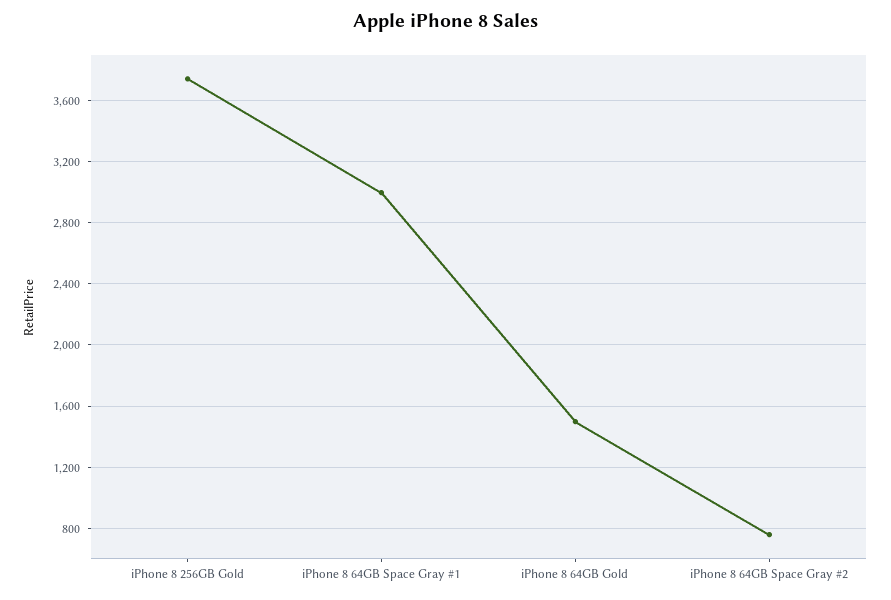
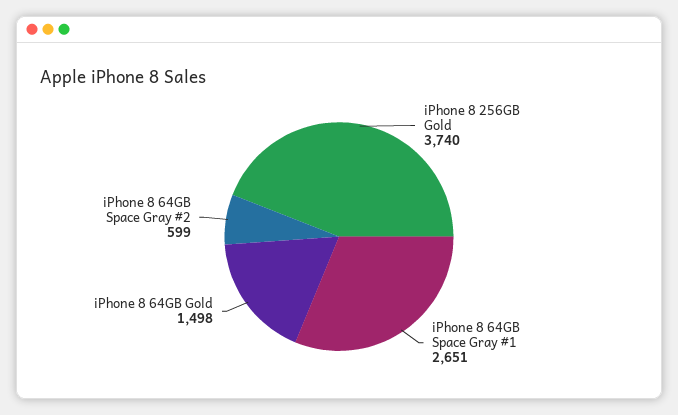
  {
    "iPhone 8 256GB Gold": 3740,
-   "iPhone 8 64GB Space Gray #1": 3000,
+   "iPhone 8 64GB Space Gray #1": 2651,
    "iPhone 8 64GB Gold": 1498,
-   "iPhone 8 64GB Space Gray #2": 750
+   "iPhone 8 64GB Space Gray #2": 599
  }

